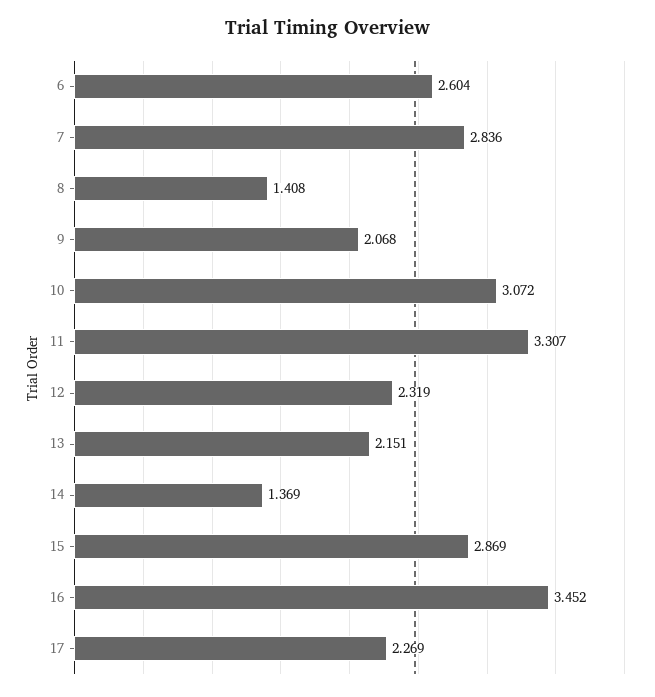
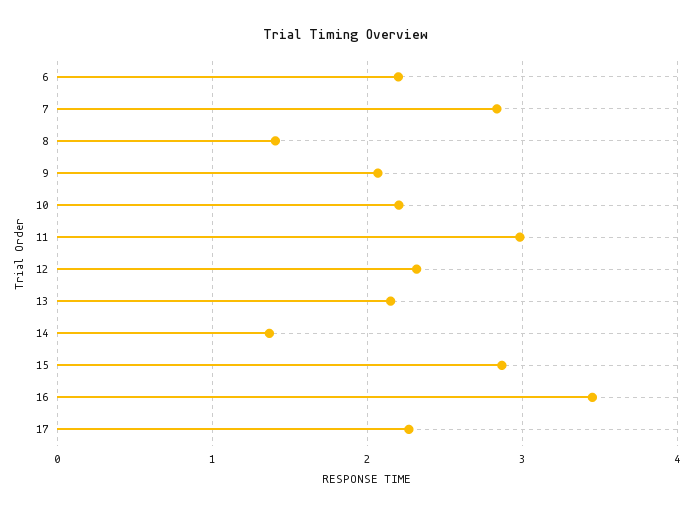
  {
-   "6": 2.604,
+   "6": 2.2,
    "7": 2.836,
    "8": 1.408,
    "9": 2.068,
-   "10": 3.072,
+   "10": 2.2,
-   "11": 3.307,
+   "11": 3,
    "12": 2.319,
    "13": 2.151,
    "14": 1.369,
    "15": 2.869,
    "16": 3.452,
    "17": 2.269
  }

